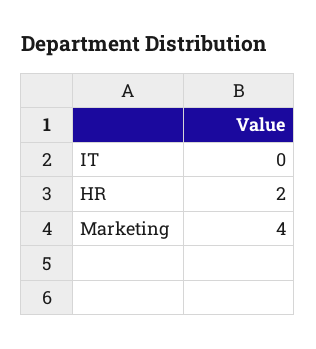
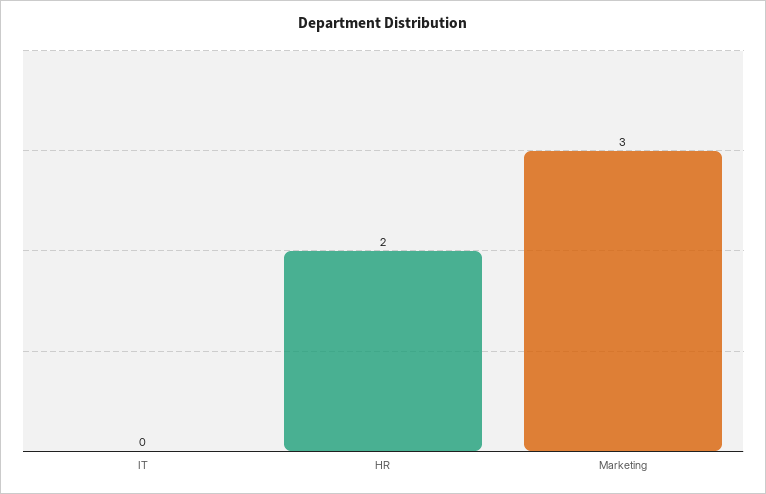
  {
    "IT": 0,
    "HR": 2,
-   "Marketing": 4
+   "Marketing": 3
  }

